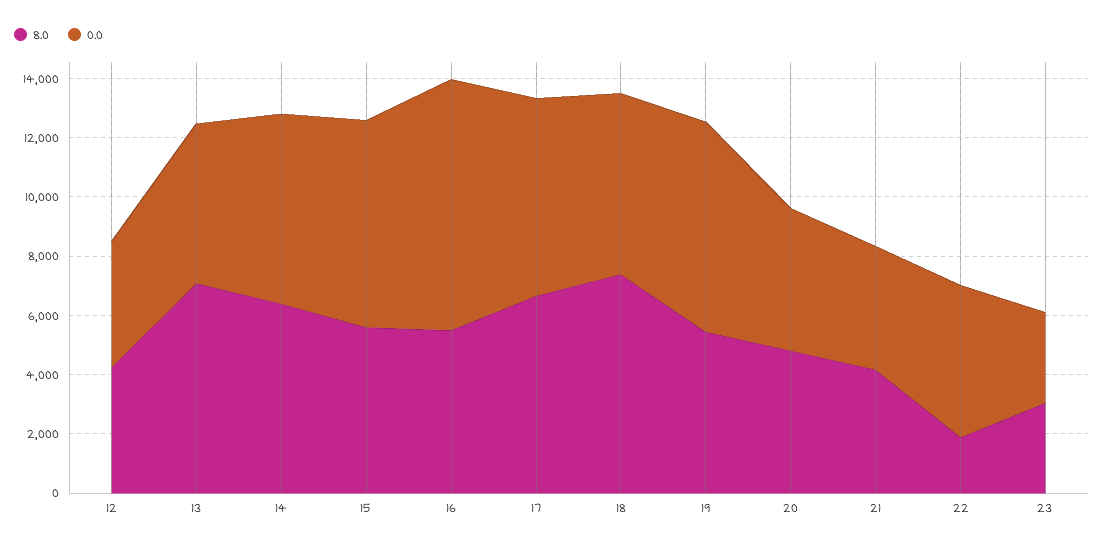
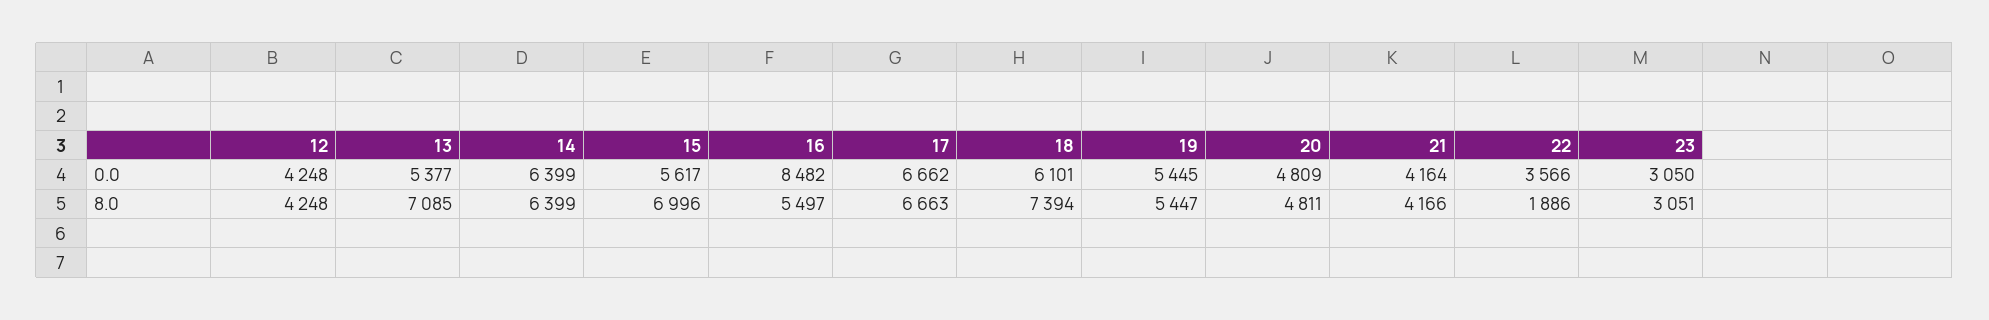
  {
    "8.0": {
      "12": 4248,
      "13": 7085,
      "14": 6399,
-     "15": 5500,
+     "15": 6996,
      "16": 5497,
      "17": 6663,
      "18": 7394,
      "19": 5447,
      "20": 4811,
      "21": 4166,
      "22": 1886,
      "23": 3051
    },
    "0.0": {
      "12": 4248,
      "13": 5377,
      "14": 6399,
-     "15": 7000,
+     "15": 5617,
      "16": 8482,
      "17": 6662,
      "18": 6101,
-     "19": 7000,
+     "19": 5445,
      "20": 4809,
      "21": 4164,
-     "22": 5000,
+     "22": 3566,
      "23": 3050
    }
  }

